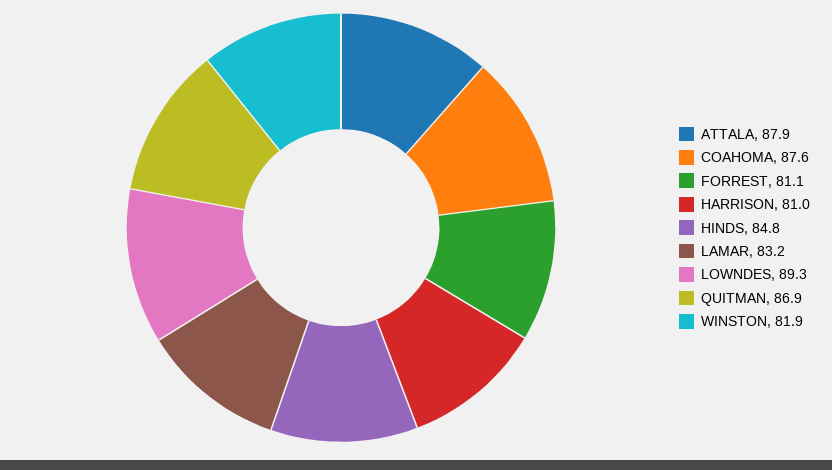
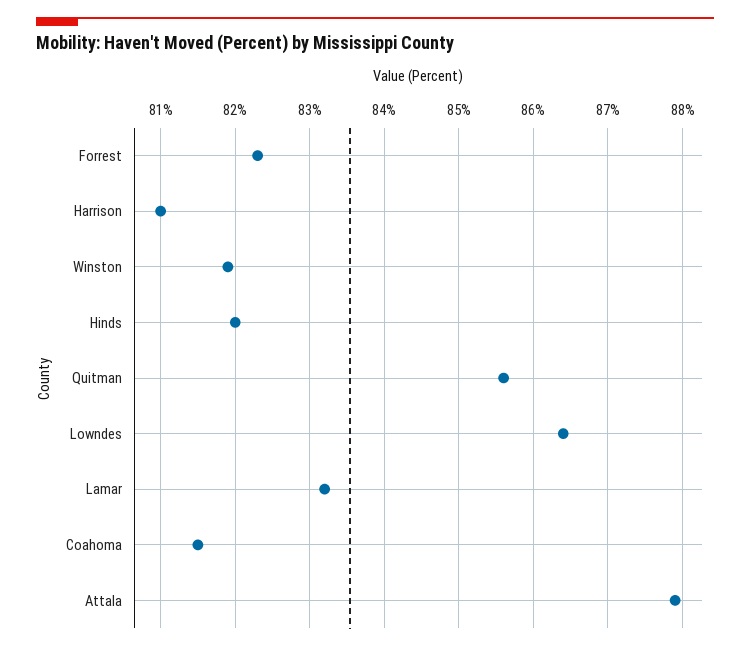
  {
    "ATTALA": 87.9,
-   "COAHOMA": 87.6,
+   "COAHOMA": 81.5,
-   "FORREST": 81.1,
+   "FORREST": 82.3,
    "HARRISON": 81,
-   "HINDS": 84.8,
+   "HINDS": 82,
    "LAMAR": 83.2,
-   "LOWNDES": 89.3,
+   "LOWNDES": 86.4,
-   "QUITMAN": 86.9,
+   "QUITMAN": 85.6,
    "WINSTON": 81.9
  }

